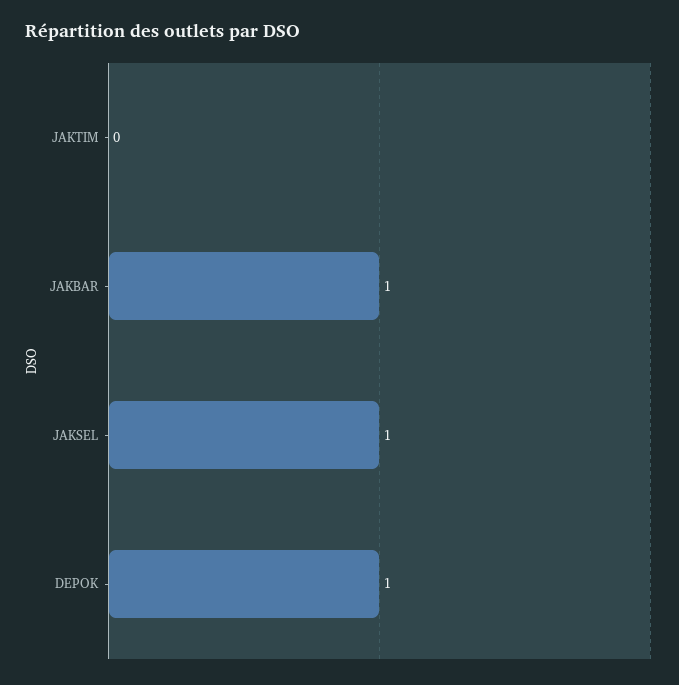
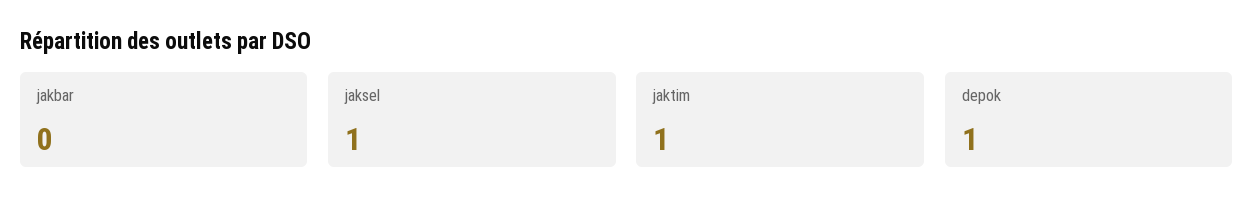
  {
-   "JAKTIM": 0,
+   "JAKTIM": 1,
-   "JAKBAR": 1,
+   "JAKBAR": 0,
    "JAKSEL": 1,
    "DEPOK": 1
  }

